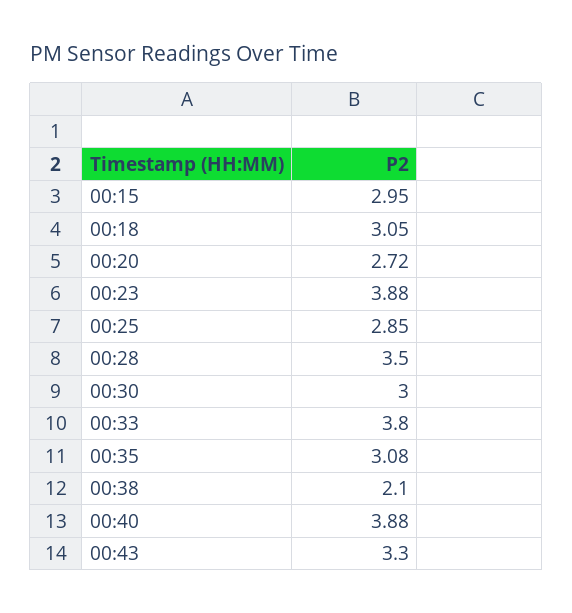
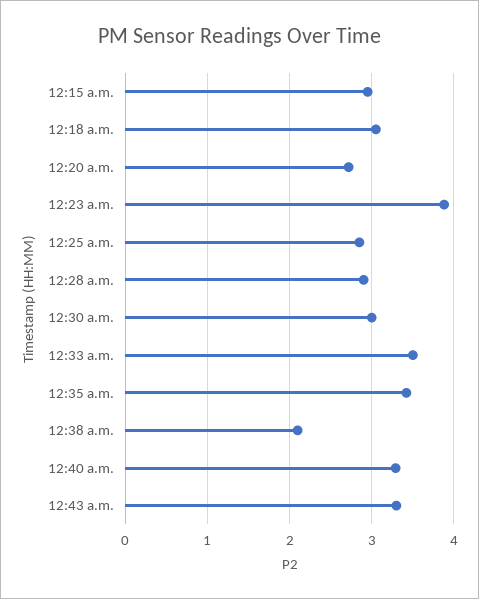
  {
    "00:15": 2.95,
    "00:18": 3.05,
    "00:20": 2.72,
    "00:23": 3.88,
    "00:25": 2.85,
-   "00:28": 3.5,
+   "00:28": 2.9,
    "00:30": 3,
-   "00:33": 3.8,
+   "00:33": 3.5,
-   "00:35": 3.08,
+   "00:35": 3.4,
    "00:38": 2.1,
-   "00:40": 3.88,
+   "00:40": 3.3,
    "00:43": 3.3
  }

